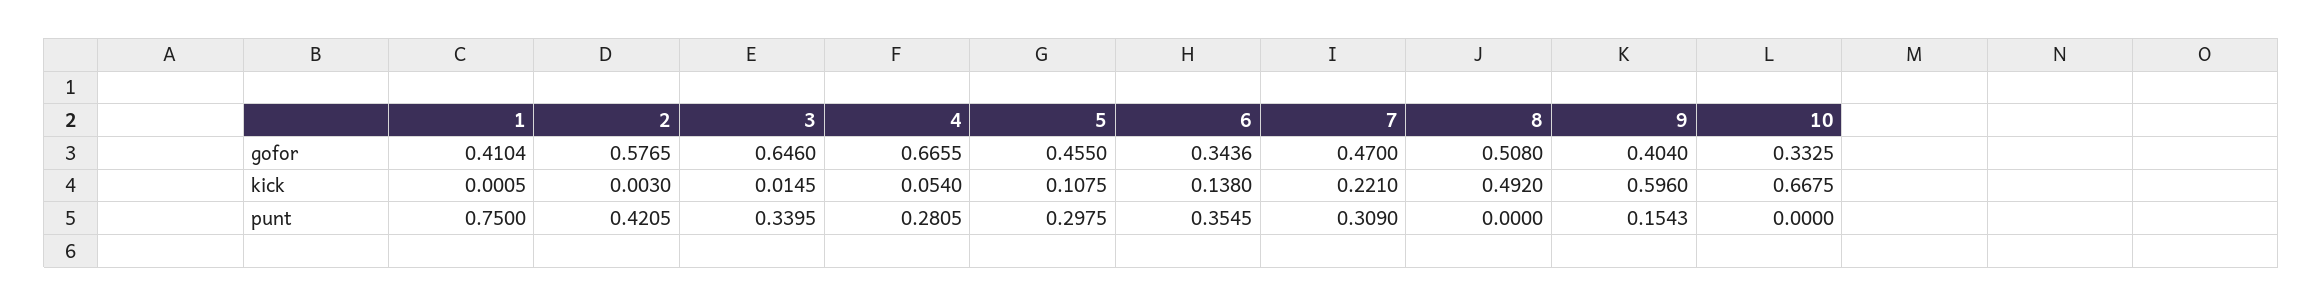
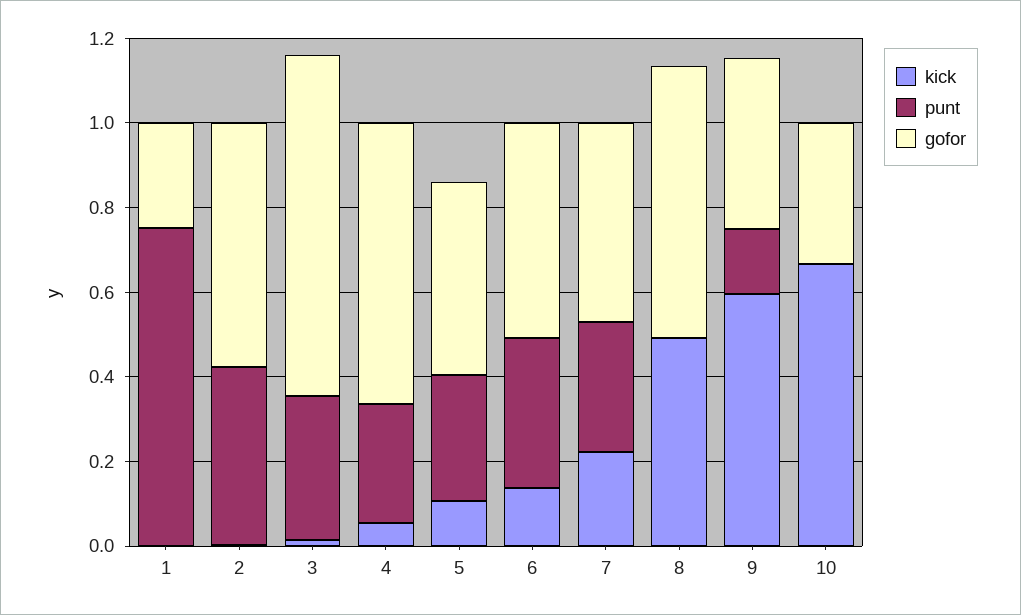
  {
    "gofor": {
-     "1": 0.4104,
+     "1": 0.25,
      "2": 0.5765,
-     "3": 0.646,
+     "3": 0.8,
      "4": 0.6655,
      "5": 0.455,
-     "6": 0.3436,
+     "6": 0.5,
      "7": 0.47,
-     "8": 0.508,
+     "8": 0.65,
      "9": 0.404,
      "10": 0.3325
    },
    "kick": {
      "1": 0.0005,
      "2": 0.003,
      "3": 0.0145,
      "4": 0.054,
      "5": 0.1075,
      "6": 0.138,
      "7": 0.221,
      "8": 0.492,
      "9": 0.596,
      "10": 0.6675
    },
    "punt": {
      "1": 0.75,
      "2": 0.4205,
      "3": 0.3395,
      "4": 0.2805,
      "5": 0.2975,
      "6": 0.3545,
      "7": 0.309,
      "8": 0,
      "9": 0.1543,
      "10": 0
    }
  }

